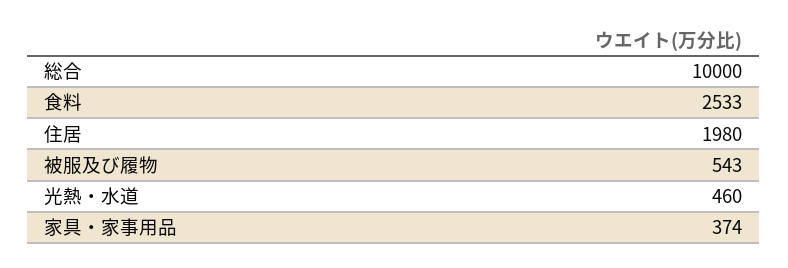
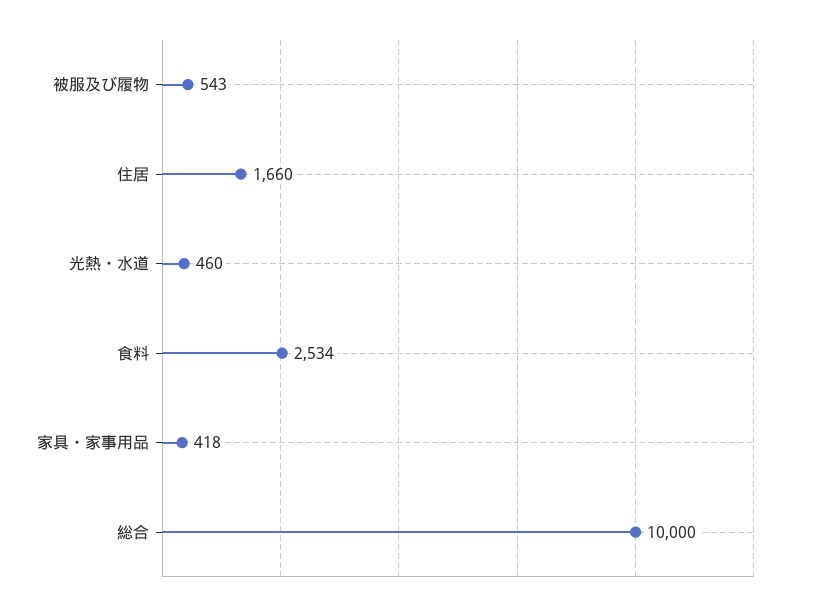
  {
    "総合": 10000,
-   "食料": 2533,
+   "食料": 2534,
-   "住居": 1980,
+   "住居": 1660,
    "被服及び履物": 543,
    "光熱・水道": 460,
-   "家具・家事用品": 374
+   "家具・家事用品": 418
  }

